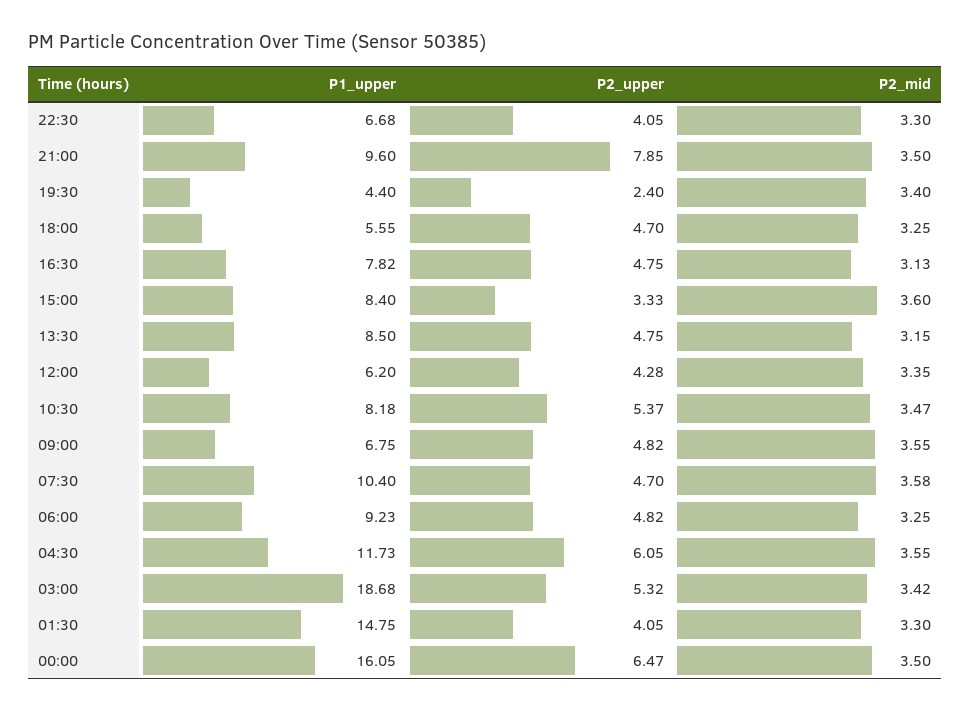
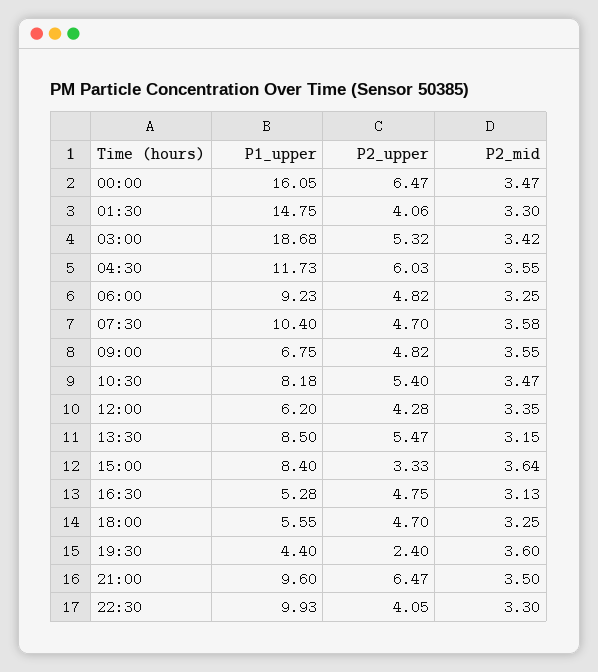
  {
    "P1_upper": {
-     "22:30": 6.68,
+     "22:30": 9.93,
      "21:00": 9.6,
      "19:30": 4.4,
      "18:00": 5.55,
-     "16:30": 7.82,
+     "16:30": 5.28,
      "15:00": 8.4,
      "13:30": 8.5,
      "12:00": 6.2,
      "10:30": 8.18,
      "09:00": 6.75,
      "07:30": 10.4,
      "06:00": 9.23,
      "04:30": 11.73,
      "03:00": 18.68,
      "01:30": 14.75,
      "00:00": 16.05
    },
    "P2_upper": {
      "22:30": 4.05,
-     "21:00": 7.85,
+     "21:00": 6.47,
      "19:30": 2.4,
      "18:00": 4.7,
      "16:30": 4.75,
      "15:00": 3.33,
-     "13:30": 4.75,
+     "13:30": 5.47,
      "12:00": 4.28,
-     "10:30": 5.37,
+     "10:30": 5.4,
      "09:00": 4.82,
      "07:30": 4.7,
      "06:00": 4.82,
-     "04:30": 6.05,
+     "04:30": 6.03,
      "03:00": 5.32,
-     "01:30": 4.05,
+     "01:30": 4.06,
      "00:00": 6.47
    },
    "P2_mid": {
      "22:30": 3.3,
      "21:00": 3.5,
-     "19:30": 3.4,
+     "19:30": 3.6,
      "18:00": 3.25,
      "16:30": 3.13,
-     "15:00": 3.6,
+     "15:00": 3.64,
      "13:30": 3.15,
      "12:00": 3.35,
      "10:30": 3.47,
      "09:00": 3.55,
      "07:30": 3.58,
      "06:00": 3.25,
      "04:30": 3.55,
      "03:00": 3.42,
      "01:30": 3.3,
-     "00:00": 3.5
+     "00:00": 3.47
    }
  }

